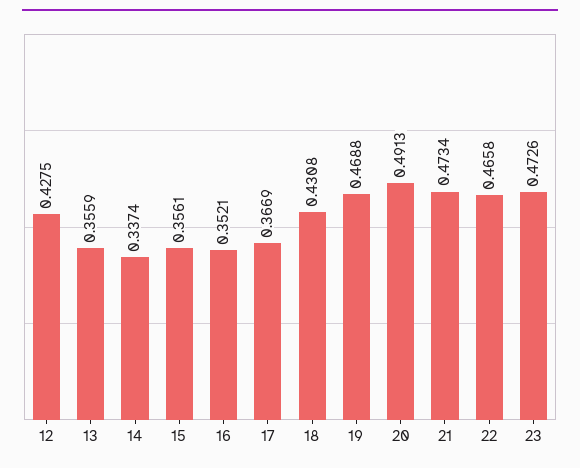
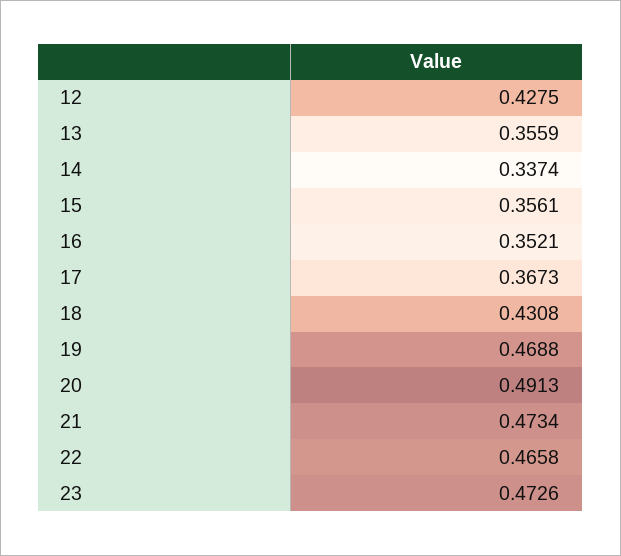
  {
    "12": 0.4275,
    "13": 0.3559,
    "14": 0.3374,
    "15": 0.3561,
    "16": 0.3521,
-   "17": 0.3669,
+   "17": 0.3673,
    "18": 0.4308,
    "19": 0.4688,
    "20": 0.4913,
    "21": 0.4734,
    "22": 0.4658,
    "23": 0.4726
  }

